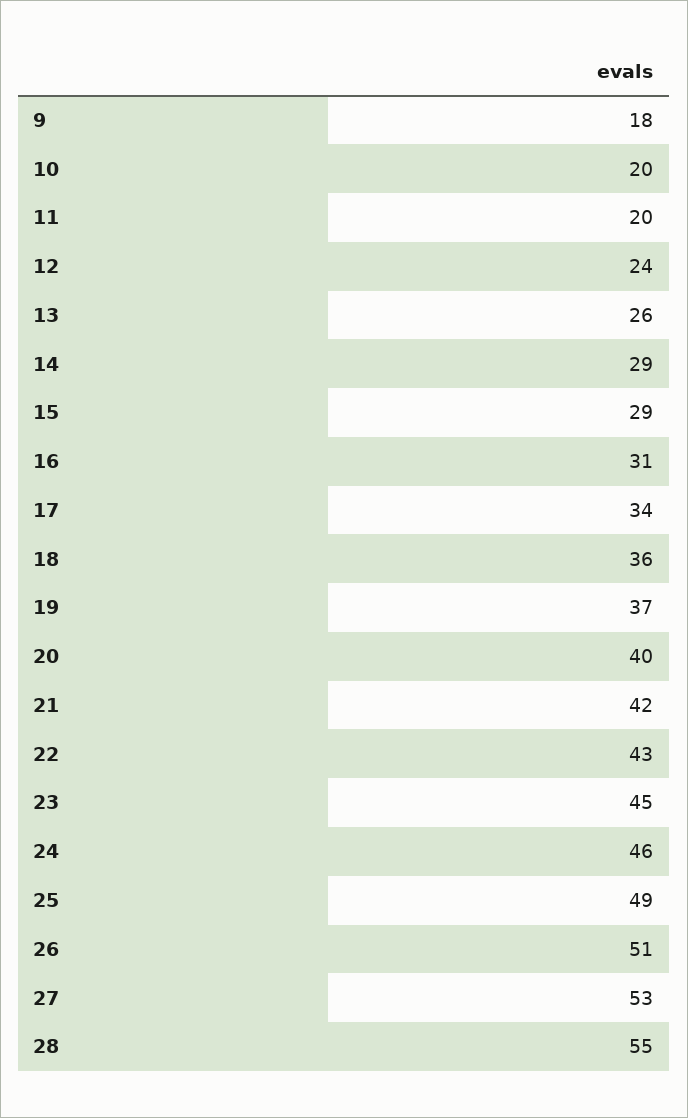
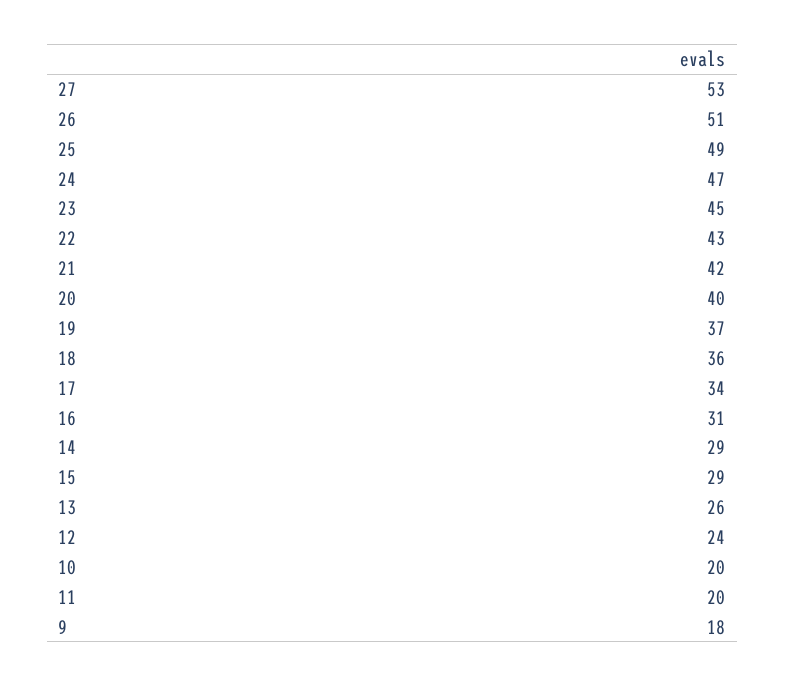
  {
    "9": 18,
    "10": 20,
    "11": 20,
    "12": 24,
    "13": 26,
    "14": 29,
    "15": 29,
    "16": 31,
    "17": 34,
    "18": 36,
    "19": 37,
    "20": 40,
    "21": 42,
    "22": 43,
    "23": 45,
-   "24": 46,
+   "24": 47,
    "25": 49,
    "26": 51,
-   "27": 53,
+   "27": 53
-   "28": 55
  }

